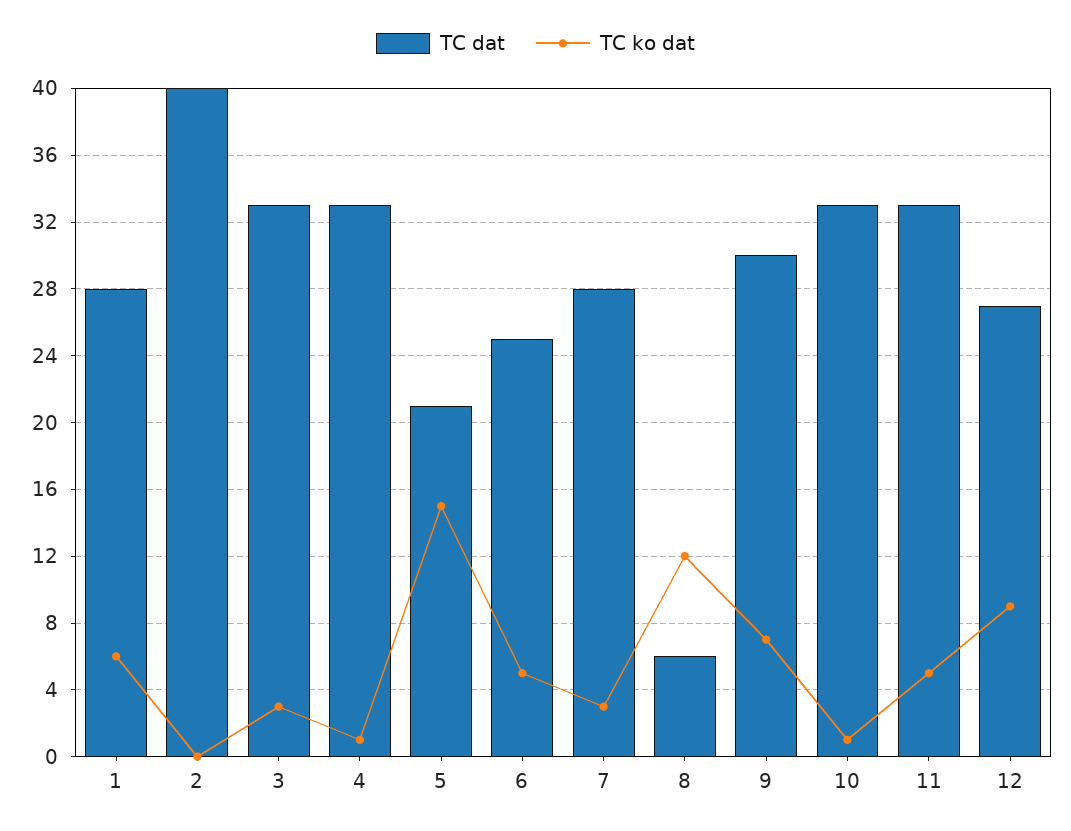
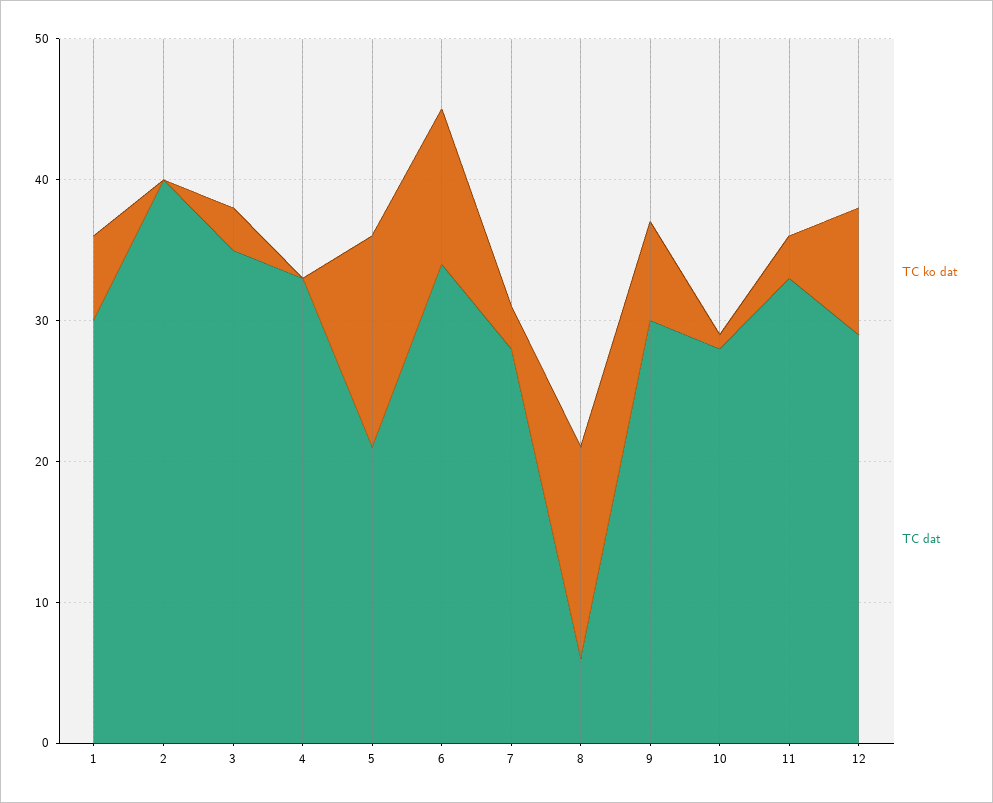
  {
    "TC dat": {
-     "1": 28,
+     "1": 30,
      "2": 40,
-     "3": 33,
+     "3": 35,
      "4": 33,
      "5": 21,
-     "6": 25,
+     "6": 34,
      "7": 28,
      "8": 6,
      "9": 30,
-     "10": 33,
+     "10": 28,
      "11": 33,
-     "12": 27
+     "12": 29
    },
    "TC ko dat": {
      "1": 6,
      "2": 0,
      "3": 3,
-     "4": 1,
+     "4": 0,
      "5": 15,
-     "6": 5,
+     "6": 11,
      "7": 3,
-     "8": 12,
+     "8": 15,
      "9": 7,
      "10": 1,
-     "11": 5,
+     "11": 3,
      "12": 9
    }
  }

